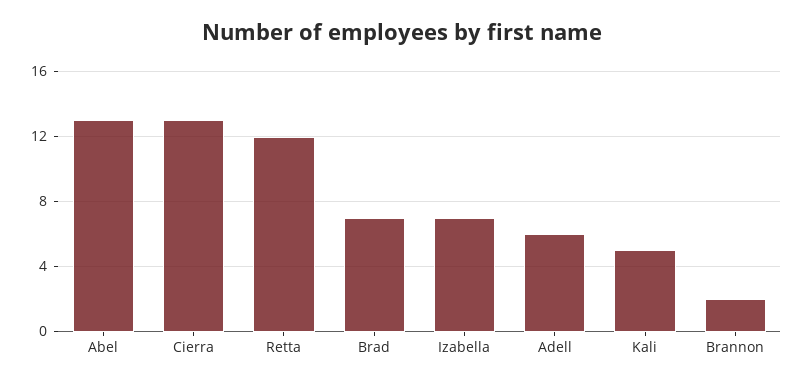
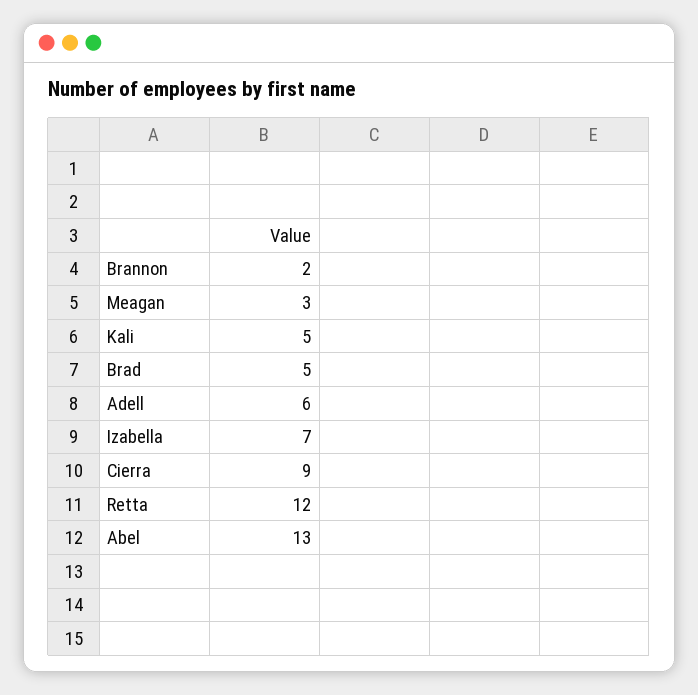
  {
    "Abel": 13,
-   "Cierra": 13,
+   "Cierra": 9,
    "Retta": 12,
-   "Brad": 7,
+   "Brad": 5,
    "Izabella": 7,
    "Adell": 6,
    "Kali": 5,
-   "Brannon": 2
+   "Brannon": 2,
+   "Meagan": 3
  }

